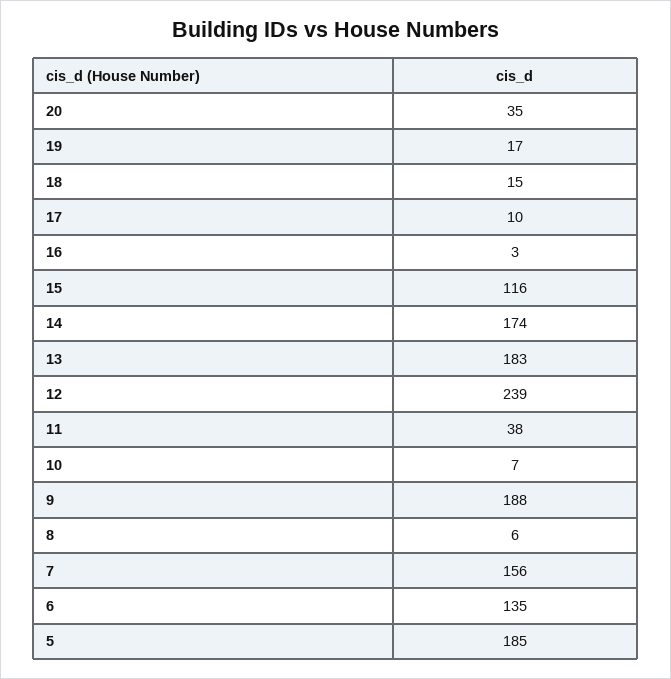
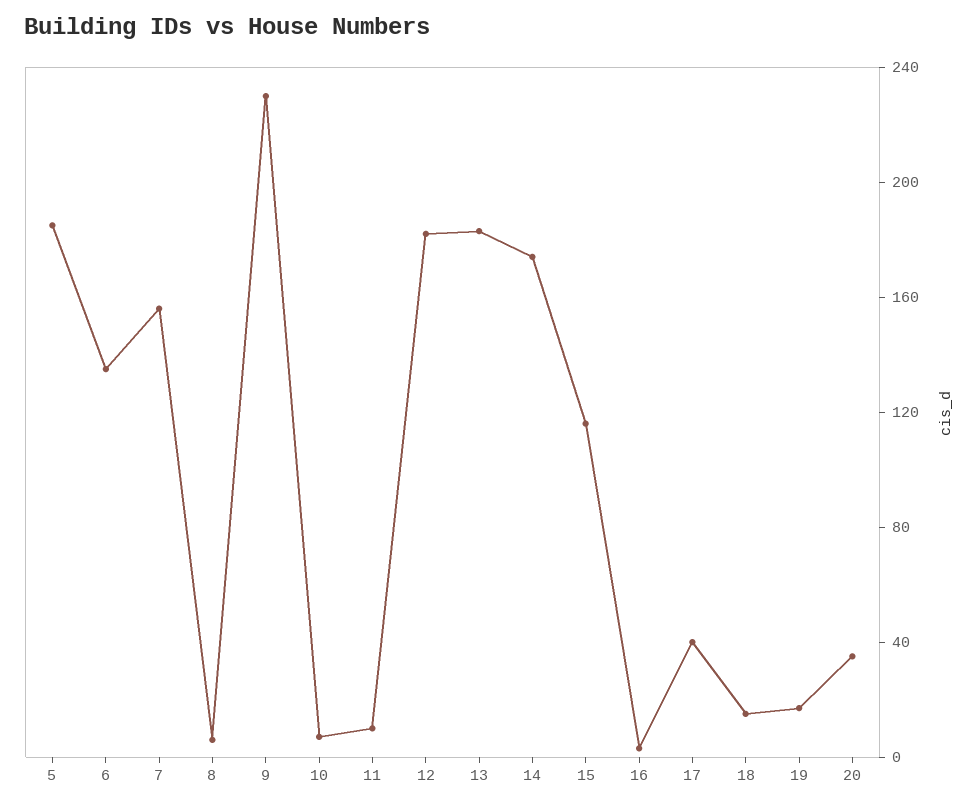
  {
    "20": 35,
    "19": 17,
    "18": 15,
-   "17": 10,
+   "17": 40,
    "16": 3,
    "15": 116,
    "14": 174,
    "13": 183,
-   "12": 239,
+   "12": 180,
-   "11": 38,
+   "11": 10,
    "10": 7,
-   "9": 188,
+   "9": 230,
    "8": 6,
    "7": 156,
    "6": 135,
    "5": 185
  }

